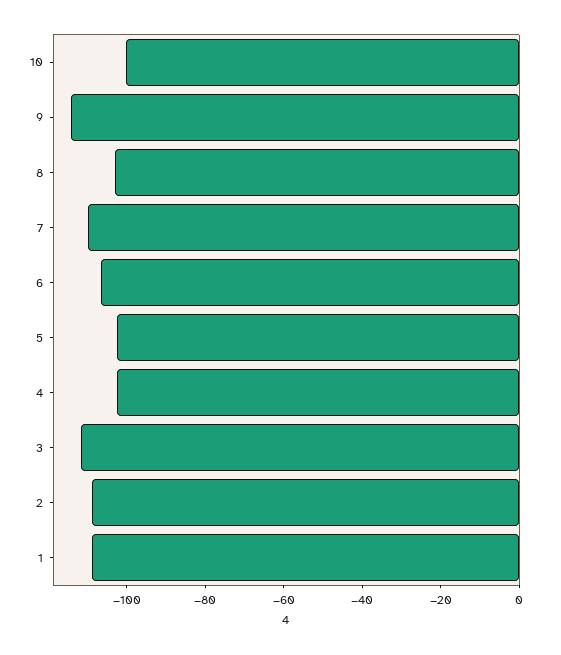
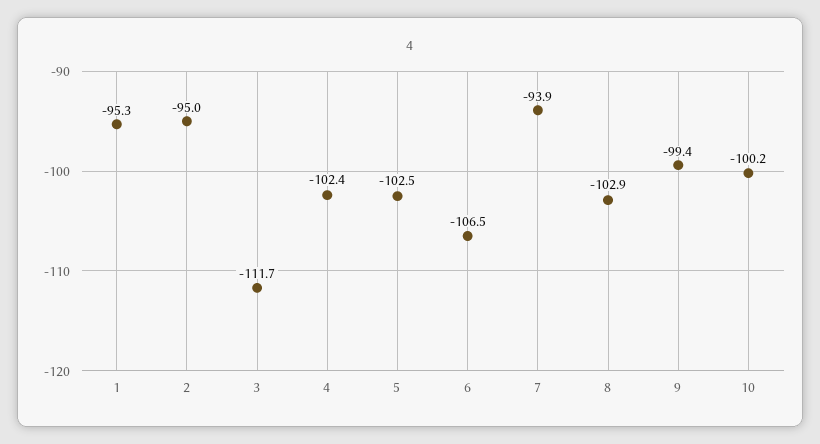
  {
    "10": -100.2,
-   "9": -115,
+   "9": -99.4,
    "8": -102.9,
-   "7": -110,
+   "7": -93.9,
    "6": -106.5,
    "5": -102.5,
    "4": -102.4,
    "3": -111.7,
-   "2": -110,
+   "2": -95,
-   "1": -110
+   "1": -95.3
  }

